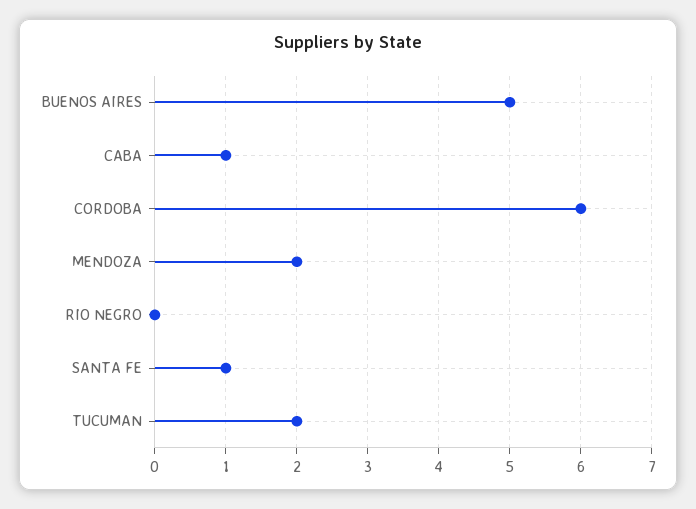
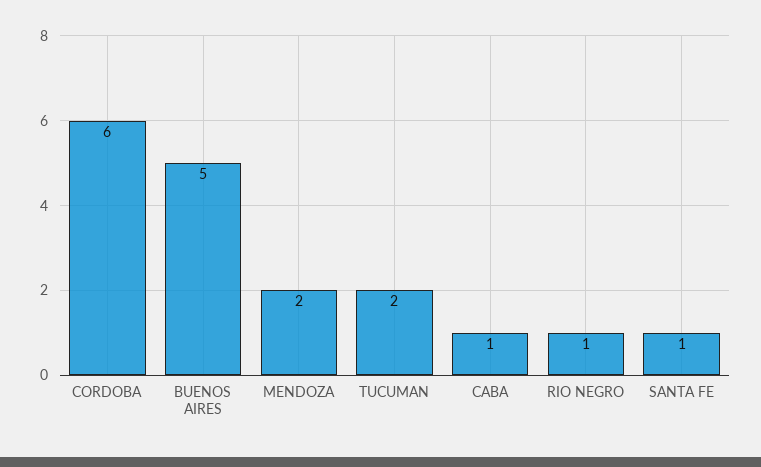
  {
    "BUENOS AIRES": 5,
    "CABA": 1,
    "CORDOBA": 6,
    "MENDOZA": 2,
-   "RIO NEGRO": 0,
+   "RIO NEGRO": 1,
    "SANTA FE": 1,
    "TUCUMAN": 2
  }

